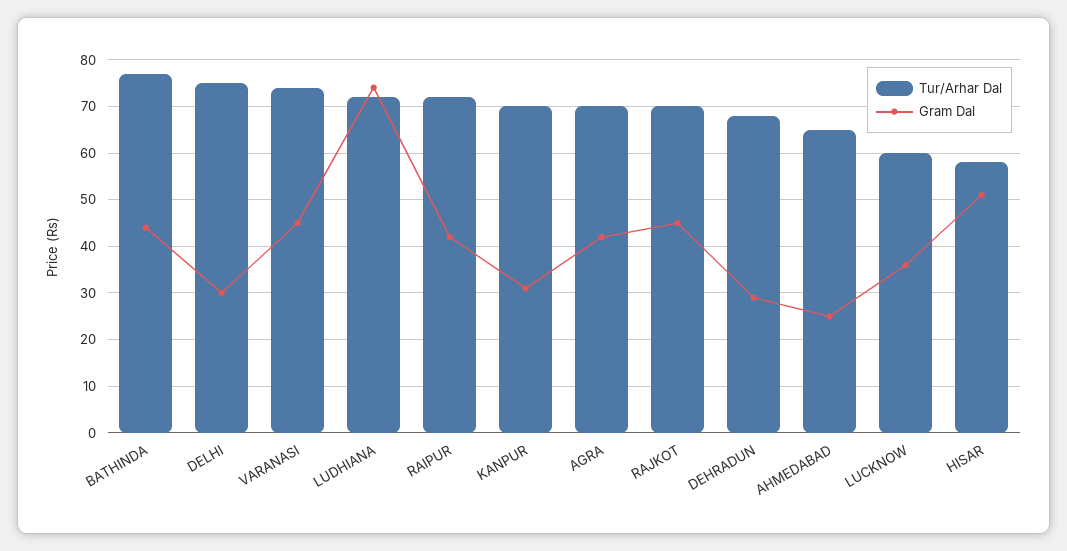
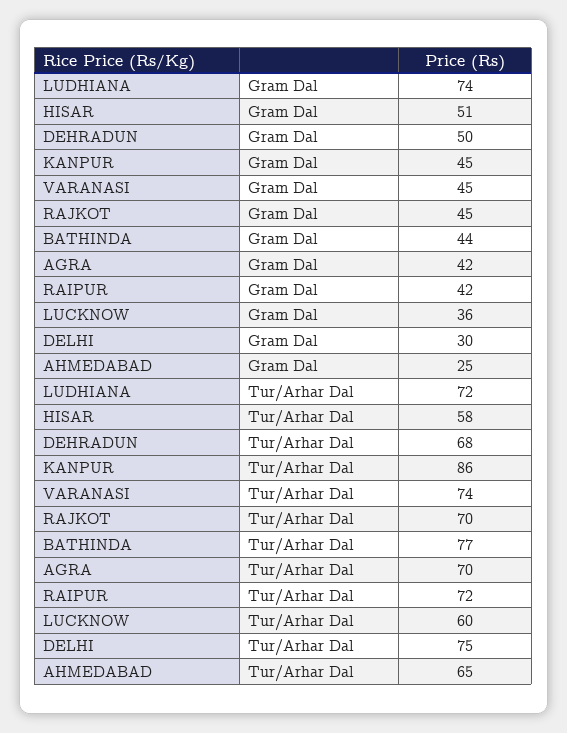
  {
    "Tur/Arhar Dal": {
      "BATHINDA": 77,
      "DELHI": 75,
      "VARANASI": 74,
      "LUDHIANA": 72,
      "RAIPUR": 72,
-     "KANPUR": 70,
+     "KANPUR": 86,
      "AGRA": 70,
      "RAJKOT": 70,
      "DEHRADUN": 68,
      "AHMEDABAD": 65,
      "LUCKNOW": 60,
      "HISAR": 58
    },
    "Gram Dal": {
      "BATHINDA": 44,
      "DELHI": 30,
      "VARANASI": 45,
      "LUDHIANA": 74,
      "RAIPUR": 42,
-     "KANPUR": 30,
+     "KANPUR": 45,
      "AGRA": 42,
      "RAJKOT": 45,
-     "DEHRADUN": 30,
+     "DEHRADUN": 50,
      "AHMEDABAD": 25,
      "LUCKNOW": 36,
      "HISAR": 51
    }
  }

